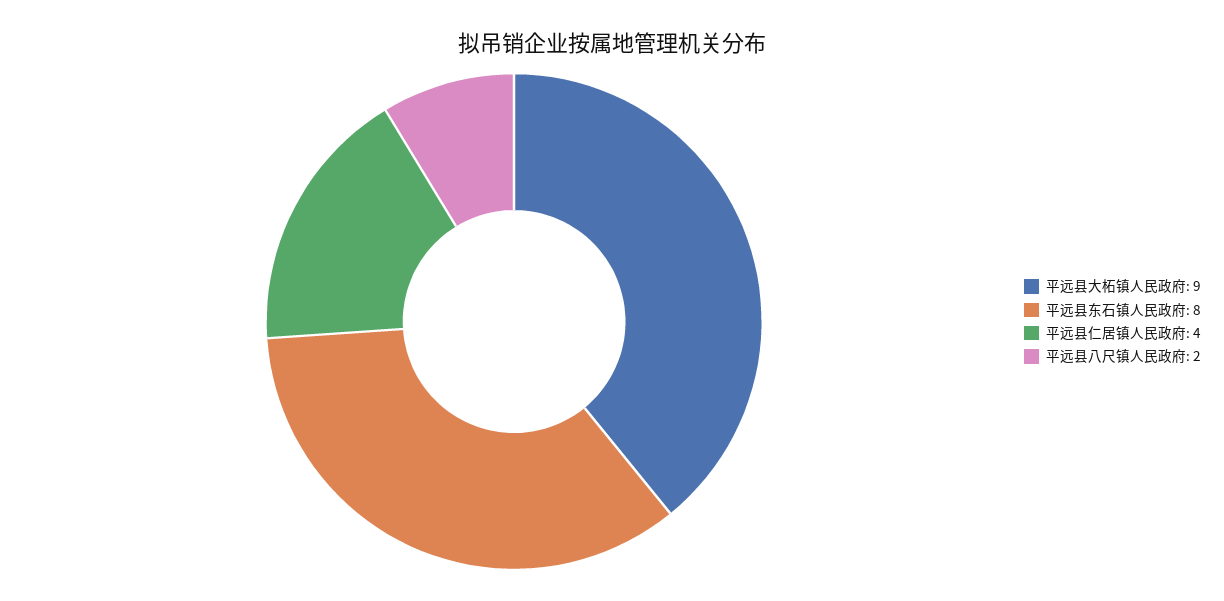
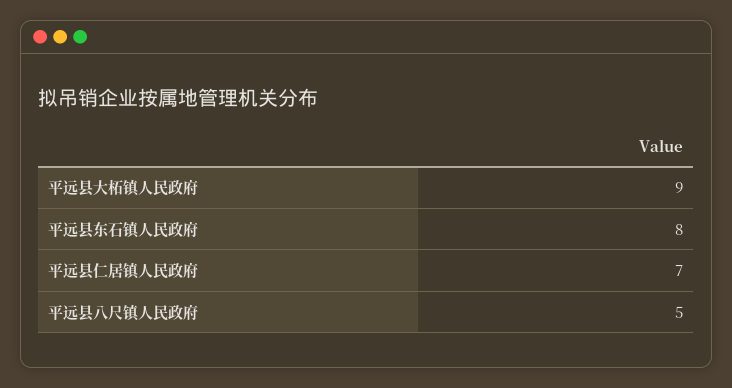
  {
    "平远县大柘镇人民政府": 9,
    "平远县东石镇人民政府": 8,
-   "平远县仁居镇人民政府": 4,
+   "平远县仁居镇人民政府": 7,
-   "平远县八尺镇人民政府": 2
+   "平远县八尺镇人民政府": 5
  }

